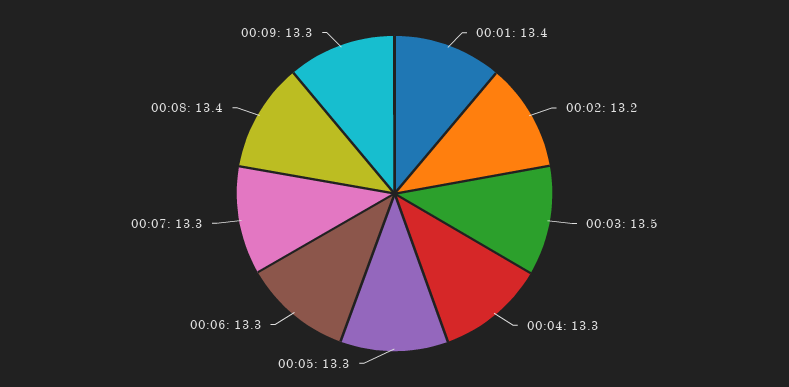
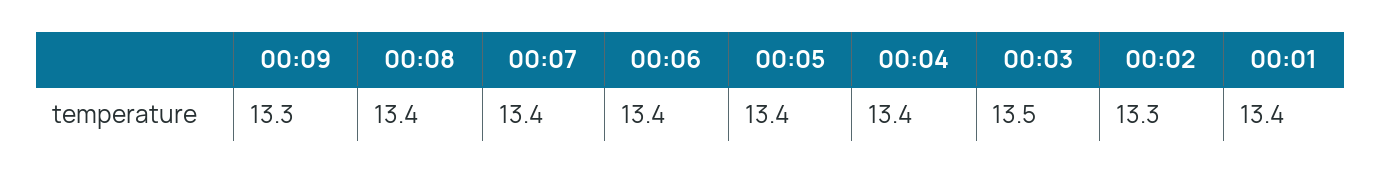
  {
    "00:01": 13.4,
-   "00:02": 13.2,
+   "00:02": 13.3,
    "00:03": 13.5,
-   "00:04": 13.3,
+   "00:04": 13.4,
-   "00:05": 13.3,
+   "00:05": 13.4,
-   "00:06": 13.3,
+   "00:06": 13.4,
-   "00:07": 13.3,
+   "00:07": 13.4,
    "00:08": 13.4,
    "00:09": 13.3
  }

